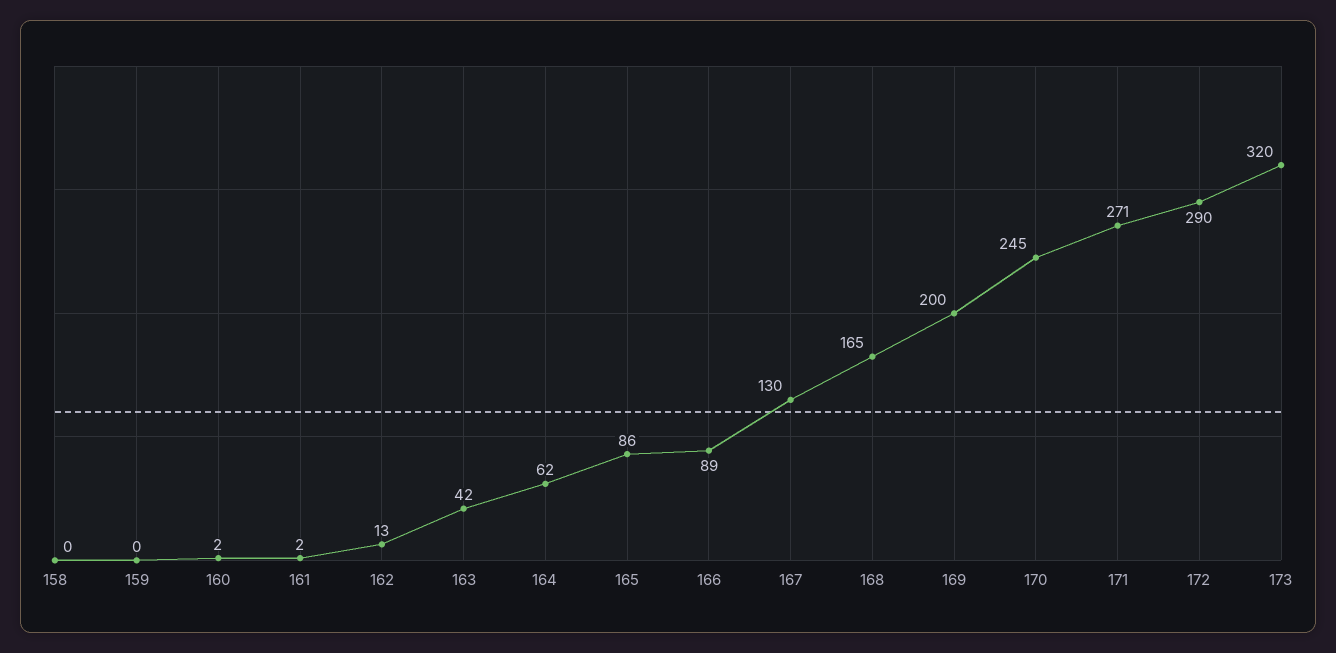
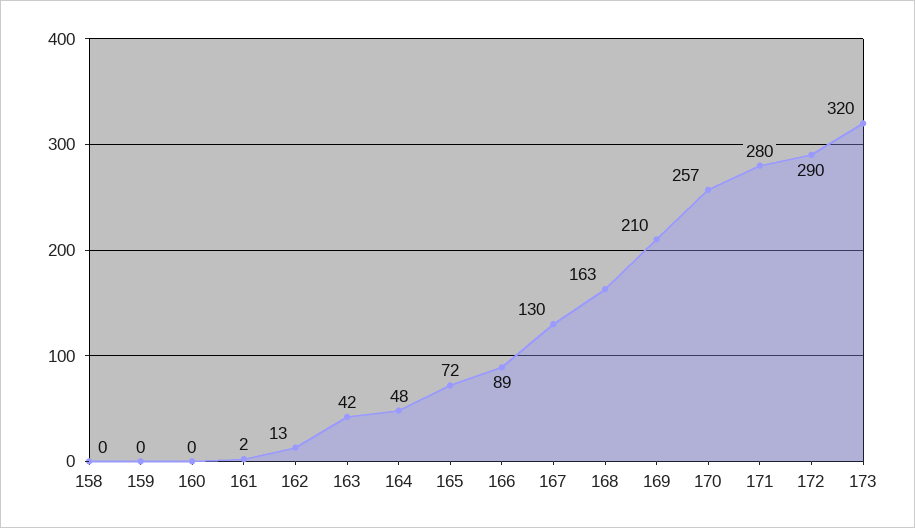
  {
    "158": 0,
    "159": 0,
-   "160": 2,
+   "160": 0,
    "161": 2,
    "162": 13,
    "163": 42,
-   "164": 62,
+   "164": 48,
-   "165": 86,
+   "165": 72,
    "166": 89,
    "167": 130,
-   "168": 165,
+   "168": 163,
-   "169": 200,
+   "169": 210,
-   "170": 245,
+   "170": 257,
-   "171": 271,
+   "171": 280,
    "172": 290,
    "173": 320
  }

